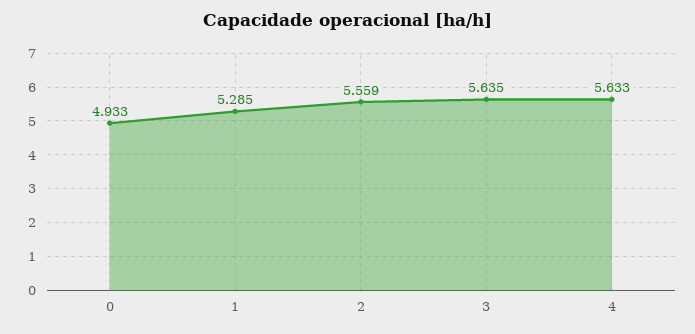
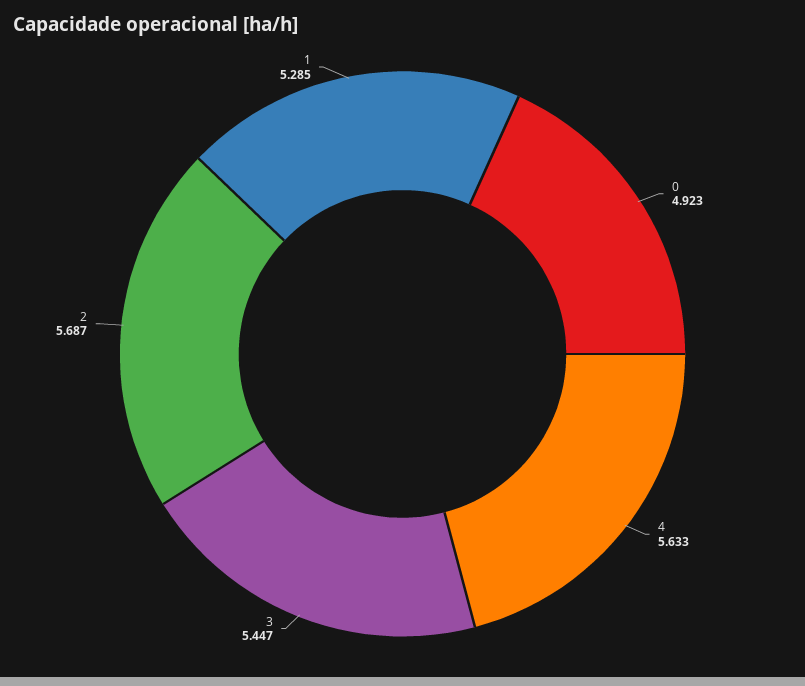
  {
-   "0": 4.933,
+   "0": 4.923,
    "1": 5.285,
-   "2": 5.559,
+   "2": 5.687,
-   "3": 5.635,
+   "3": 5.447,
    "4": 5.633
  }

